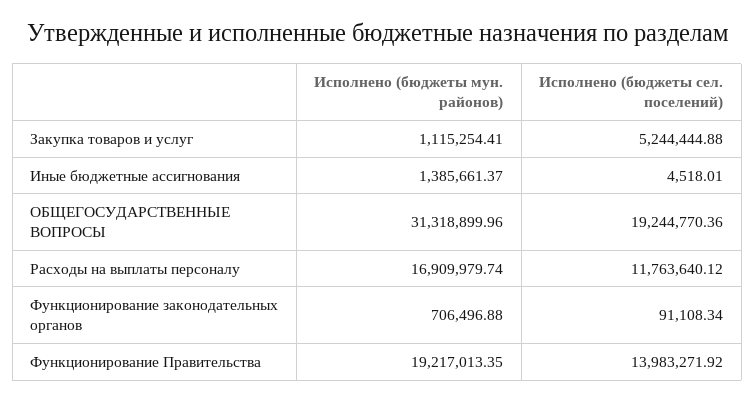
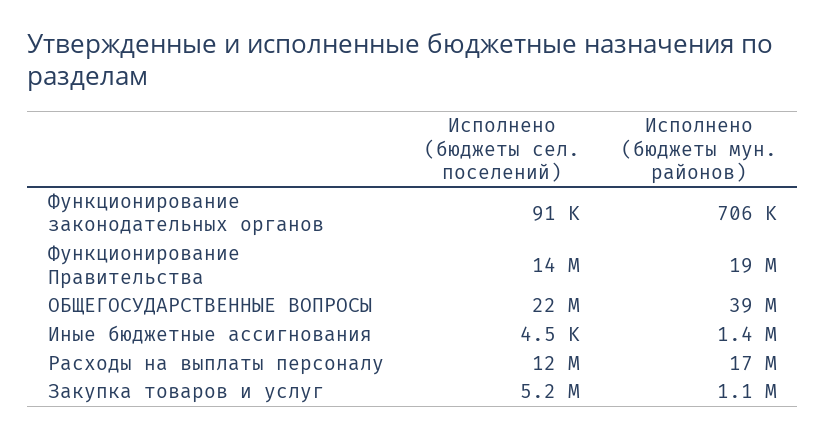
  {
    "Исполнено (бюджеты мун. районов)": {
      "Закупка товаров и услуг": 1115254.41,
      "Иные бюджетные ассигнования": 1385661.37,
-     "ОБЩЕГОСУДАРСТВЕННЫЕ ВОПРОСЫ": 31318899.96,
+     "ОБЩЕГОСУДАРСТВЕННЫЕ ВОПРОСЫ": 39000000,
      "Расходы на выплаты персоналу": 16909979.74,
      "Функционирование законодательных органов": 706496.88,
      "Функционирование Правительства": 19217013.35
    },
    "Исполнено (бюджеты сел. поселений)": {
      "Закупка товаров и услуг": 5244444.88,
      "Иные бюджетные ассигнования": 4518.01,
-     "ОБЩЕГОСУДАРСТВЕННЫЕ ВОПРОСЫ": 19244770.36,
+     "ОБЩЕГОСУДАРСТВЕННЫЕ ВОПРОСЫ": 22000000,
      "Расходы на выплаты персоналу": 11763640.12,
      "Функционирование законодательных органов": 91108.34,
      "Функционирование Правительства": 13983271.92
    }
  }

